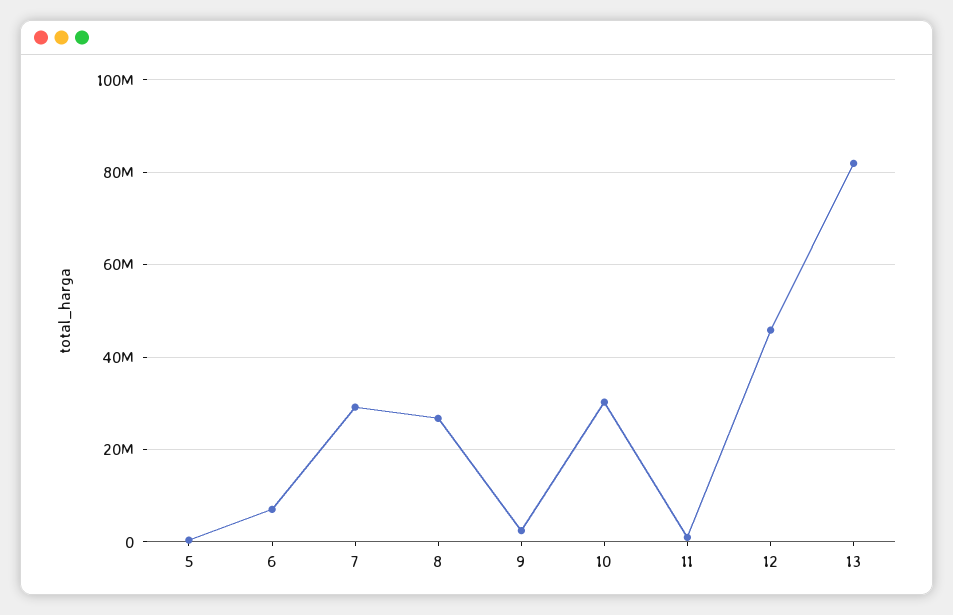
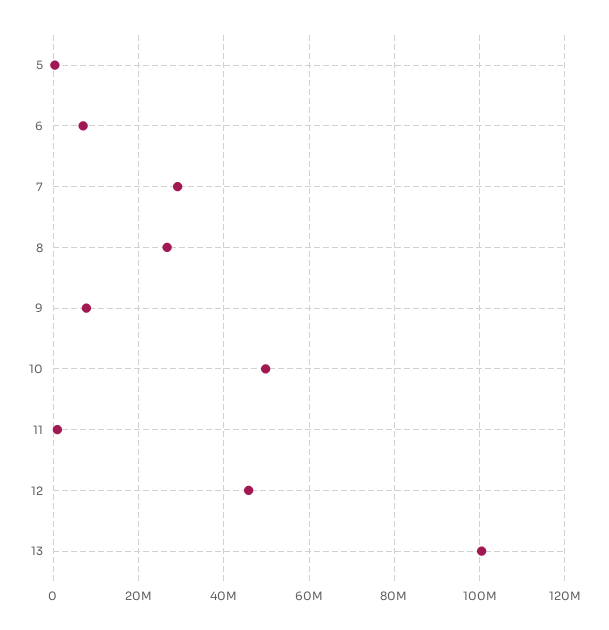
  {
    "5": 0,
    "6": 8000000,
    "7": 30000000,
    "8": 26000000,
-   "9": 2000000,
+   "9": 8000000,
-   "10": 30000000,
+   "10": 50000000,
    "11": 0,
    "12": 46000000,
-   "13": 82000000
+   "13": 100000000
  }

